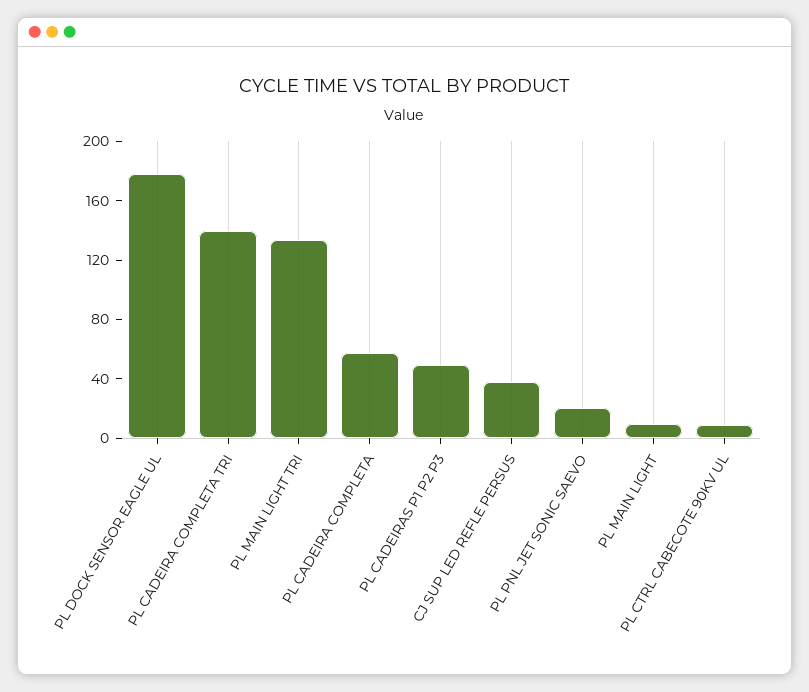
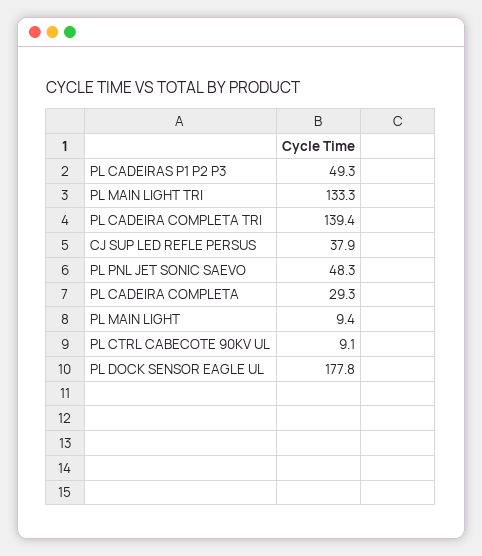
  {
    "PL DOCK SENSOR EAGLE UL": 177.8,
    "PL CADEIRA COMPLETA TRI": 139.4,
    "PL MAIN LIGHT TRI": 133.3,
-   "PL CADEIRA COMPLETA": 60,
+   "PL CADEIRA COMPLETA": 29.3,
    "PL CADEIRAS P1 P2 P3": 49.3,
    "CJ SUP LED REFLE PERSUS": 37.9,
-   "PL PNL JET SONIC SAEVO": 20,
+   "PL PNL JET SONIC SAEVO": 48.3,
    "PL MAIN LIGHT": 9.4,
    "PL CTRL CABECOTE 90KV UL": 9.1
  }

